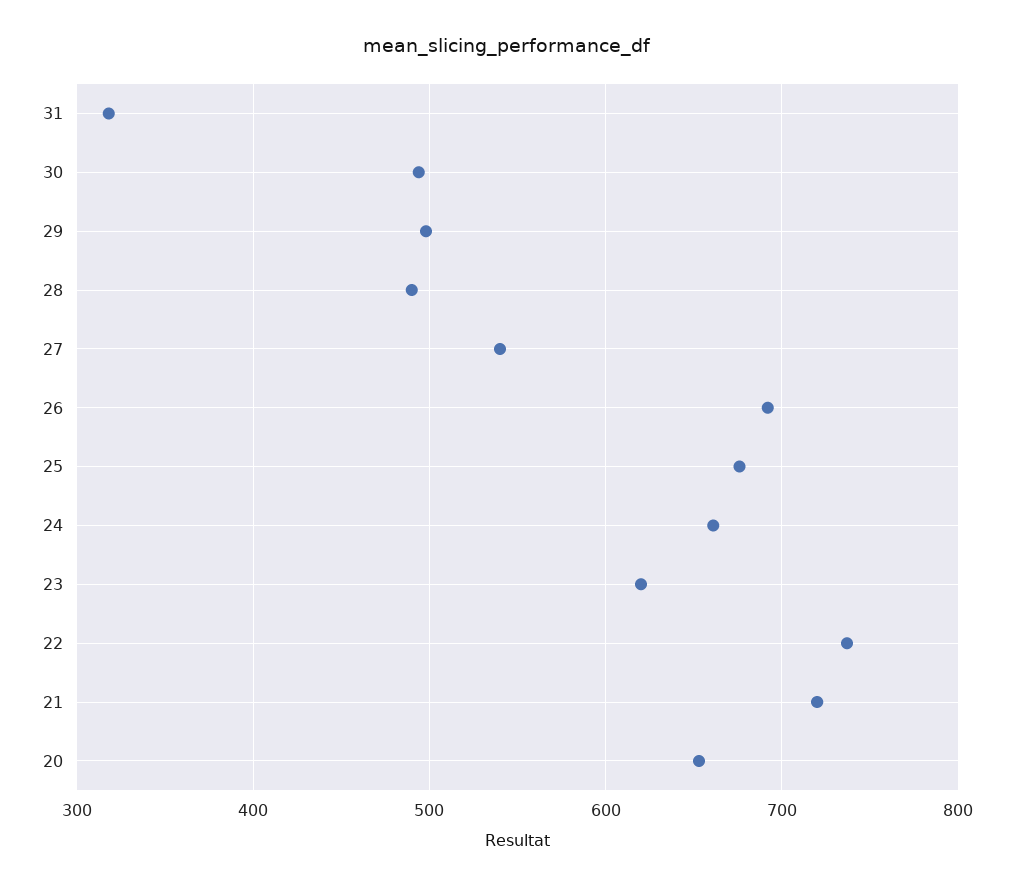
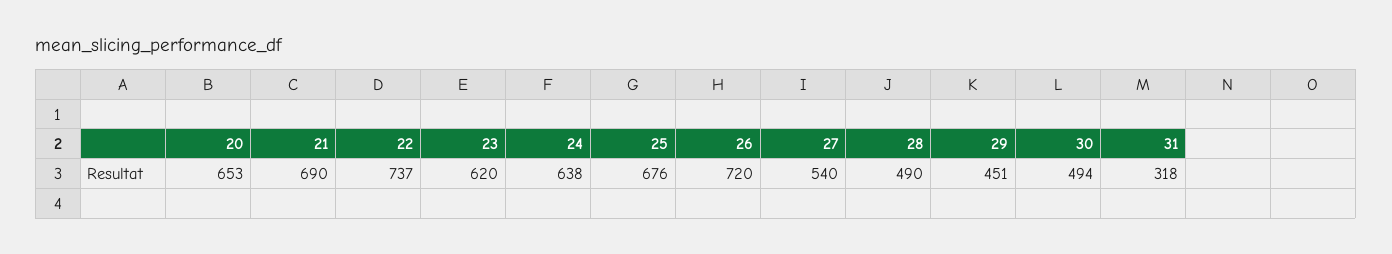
  {
    "31": 318,
    "30": 494,
-   "29": 500,
+   "29": 451,
    "28": 490,
    "27": 540,
-   "26": 690,
+   "26": 720,
    "25": 676,
-   "24": 660,
+   "24": 638,
    "23": 620,
    "22": 737,
-   "21": 720,
+   "21": 690,
    "20": 653
  }

